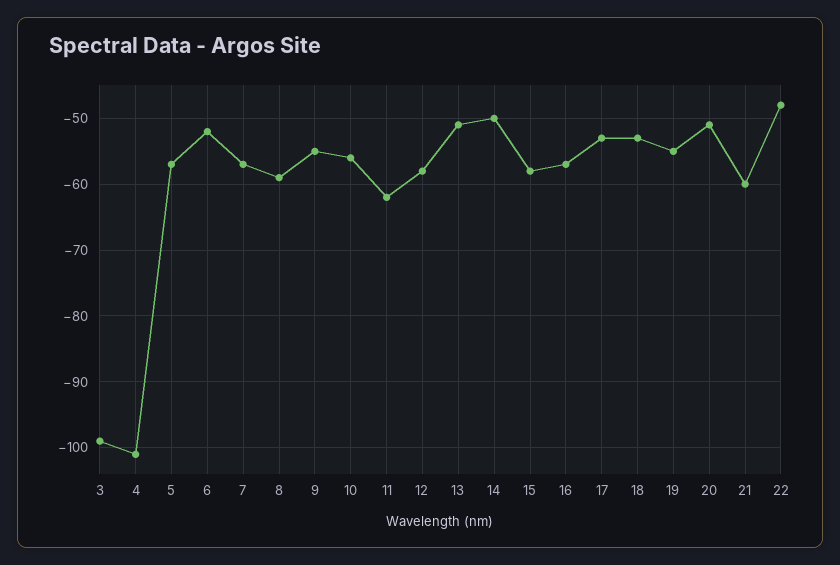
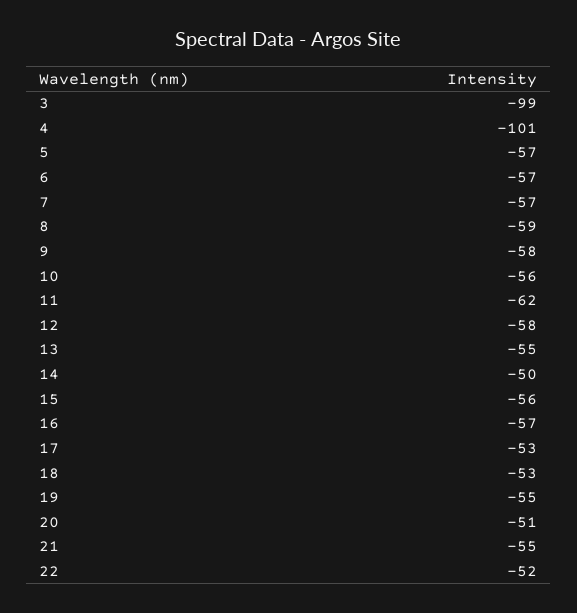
  {
    "3": -99,
    "4": -101,
    "5": -57,
-   "6": -52,
+   "6": -57,
    "7": -57,
    "8": -59,
-   "9": -55,
+   "9": -58,
    "10": -56,
    "11": -62,
    "12": -58,
-   "13": -51,
+   "13": -55,
    "14": -50,
-   "15": -58,
+   "15": -56,
    "16": -57,
    "17": -53,
    "18": -53,
    "19": -55,
    "20": -51,
-   "21": -60,
+   "21": -55,
-   "22": -48
+   "22": -52
  }

